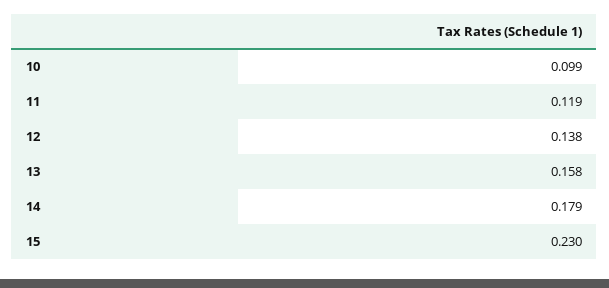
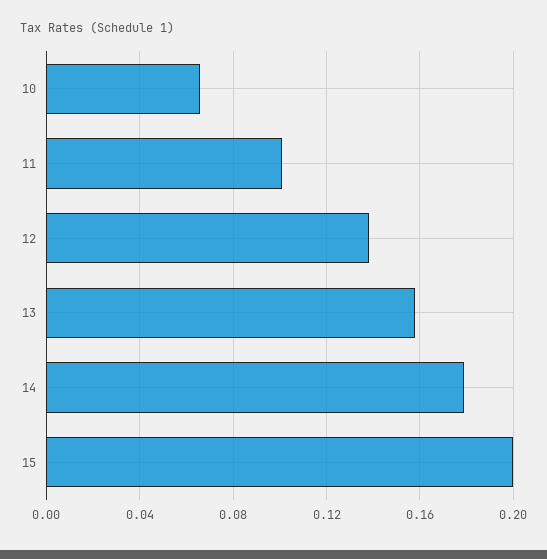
  {
-   "10": 0.099,
+   "10": 0.065,
-   "11": 0.119,
+   "11": 0.1,
    "12": 0.138,
    "13": 0.158,
    "14": 0.179,
-   "15": 0.23
+   "15": 0.2
  }

